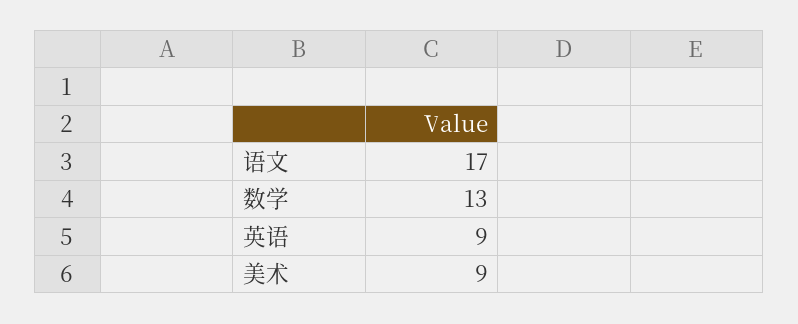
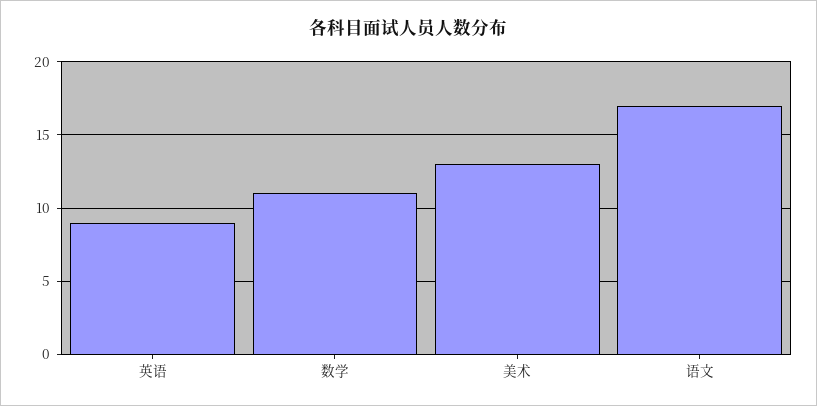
  {
    "语文": 17,
-   "数学": 13,
+   "数学": 11,
    "英语": 9,
-   "美术": 9
+   "美术": 13
  }

